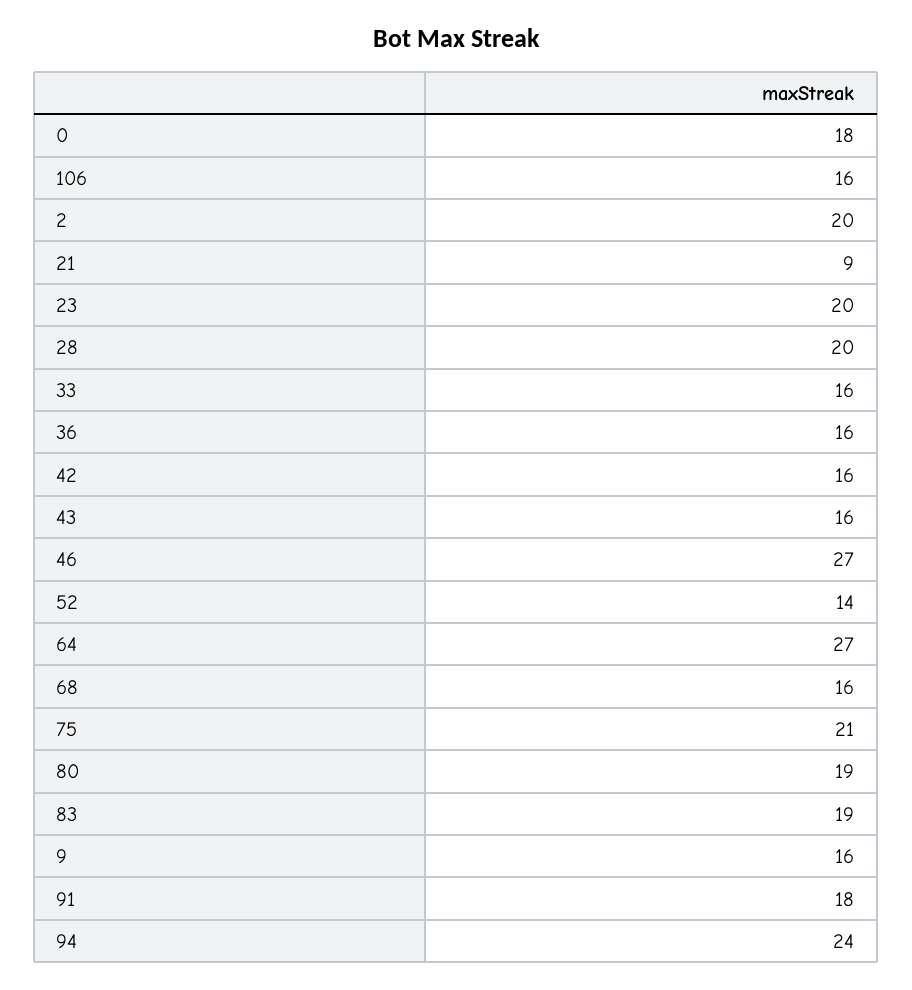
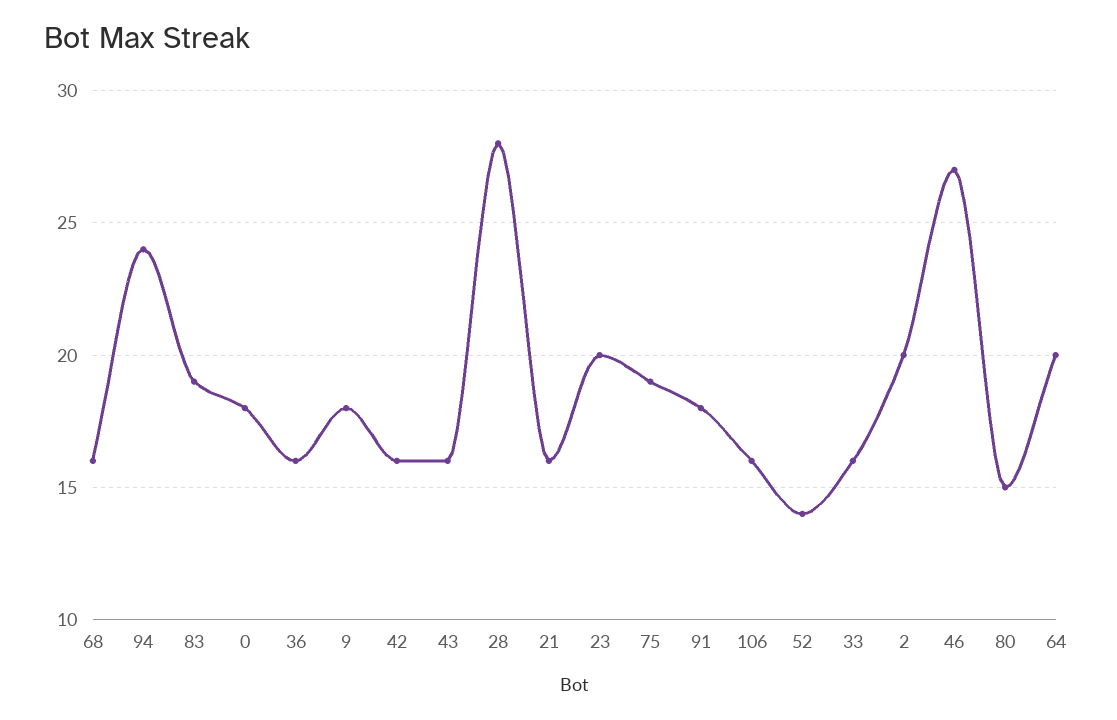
  {
    "0": 18,
    "106": 16,
    "2": 20,
-   "21": 9,
+   "21": 16,
    "23": 20,
-   "28": 20,
+   "28": 28,
    "33": 16,
    "36": 16,
    "42": 16,
    "43": 16,
    "46": 27,
    "52": 14,
-   "64": 27,
+   "64": 20,
    "68": 16,
-   "75": 21,
+   "75": 19,
-   "80": 19,
+   "80": 15,
    "83": 19,
-   "9": 16,
+   "9": 18,
    "91": 18,
    "94": 24
  }

